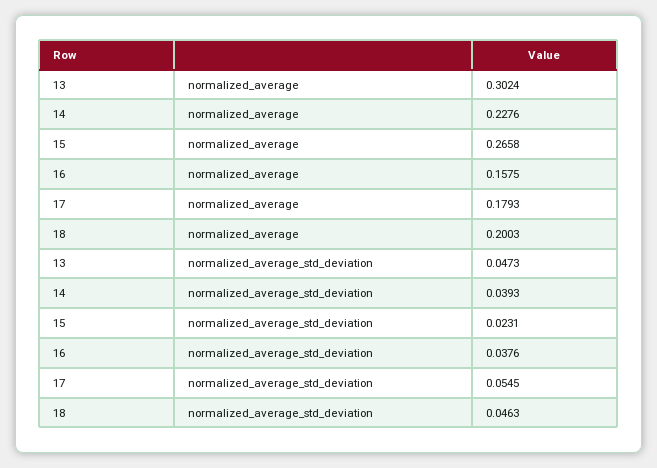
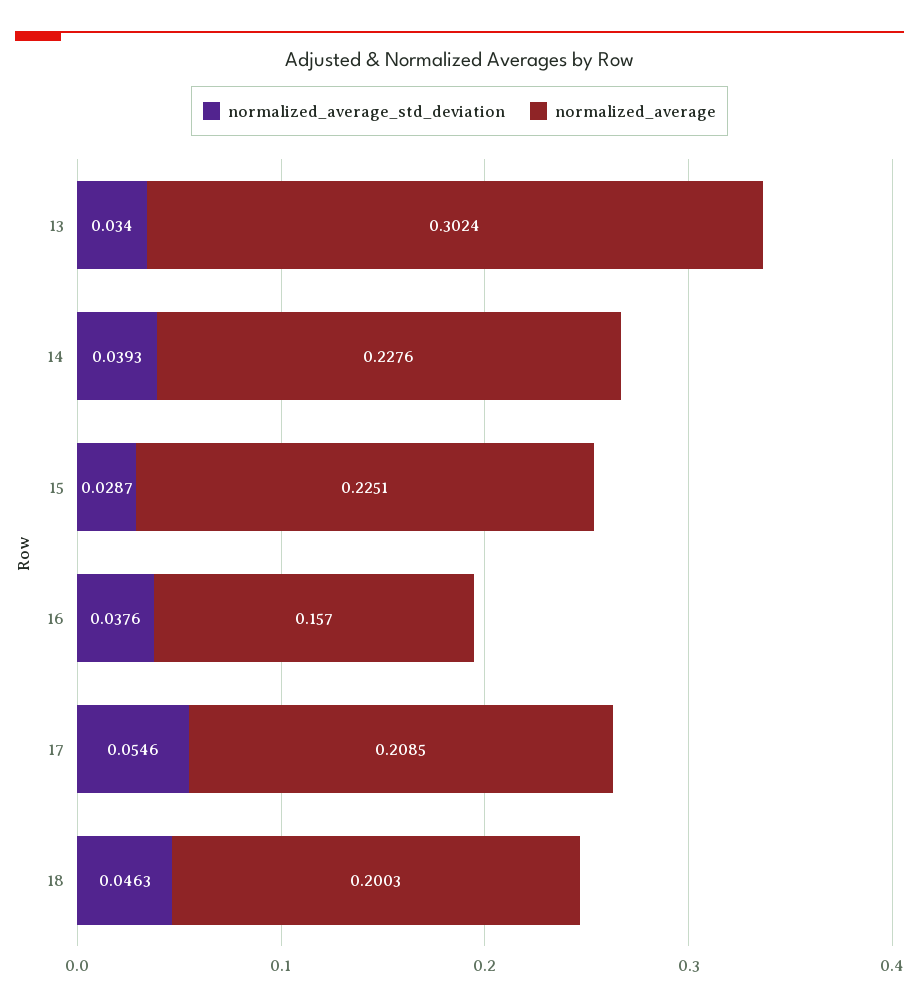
  {
    "normalized_average": {
      "13": 0.3024,
      "14": 0.2276,
-     "15": 0.2658,
+     "15": 0.2251,
-     "16": 0.1575,
+     "16": 0.157,
-     "17": 0.1793,
+     "17": 0.2085,
      "18": 0.2003
    },
    "normalized_average_std_deviation": {
-     "13": 0.0473,
+     "13": 0.034,
      "14": 0.0393,
-     "15": 0.0231,
+     "15": 0.0287,
      "16": 0.0376,
-     "17": 0.0545,
+     "17": 0.0546,
      "18": 0.0463
    }
  }

